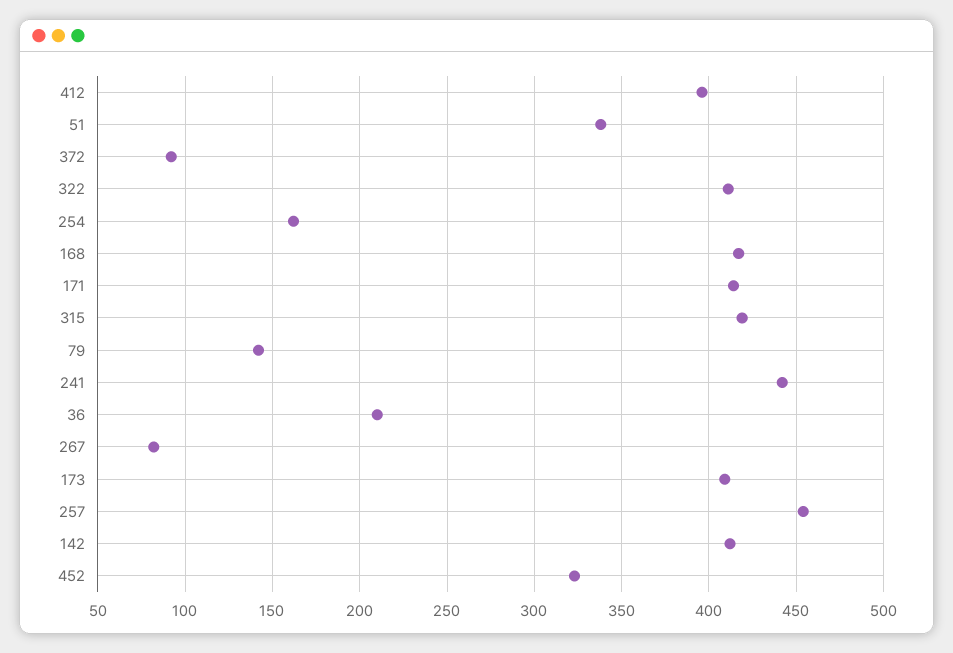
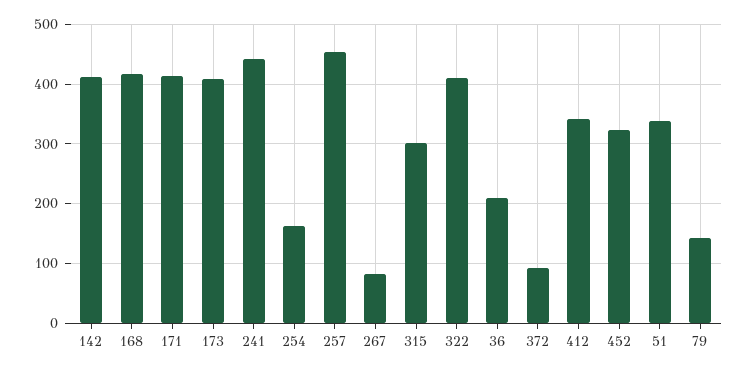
  {
-   "412": 395,
+   "412": 340,
    "51": 340,
    "372": 90,
    "322": 410,
    "254": 160,
    "168": 415,
    "171": 415,
-   "315": 420,
+   "315": 300,
    "79": 140,
    "241": 440,
    "36": 210,
    "267": 80,
    "173": 410,
    "257": 455,
    "142": 410,
    "452": 325
  }

